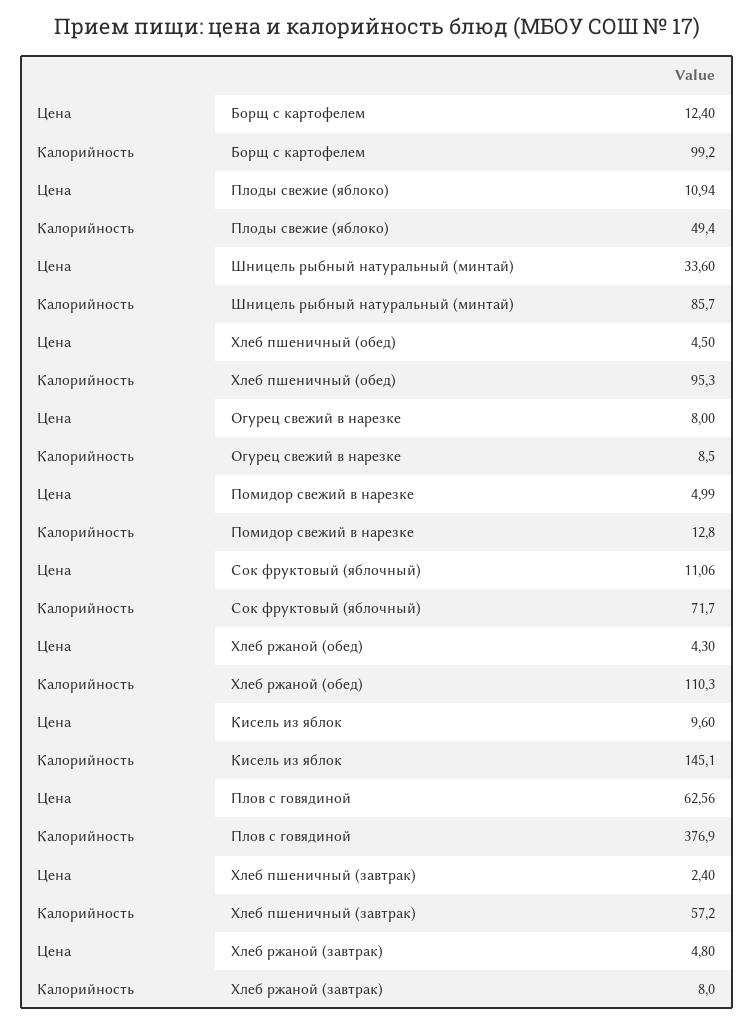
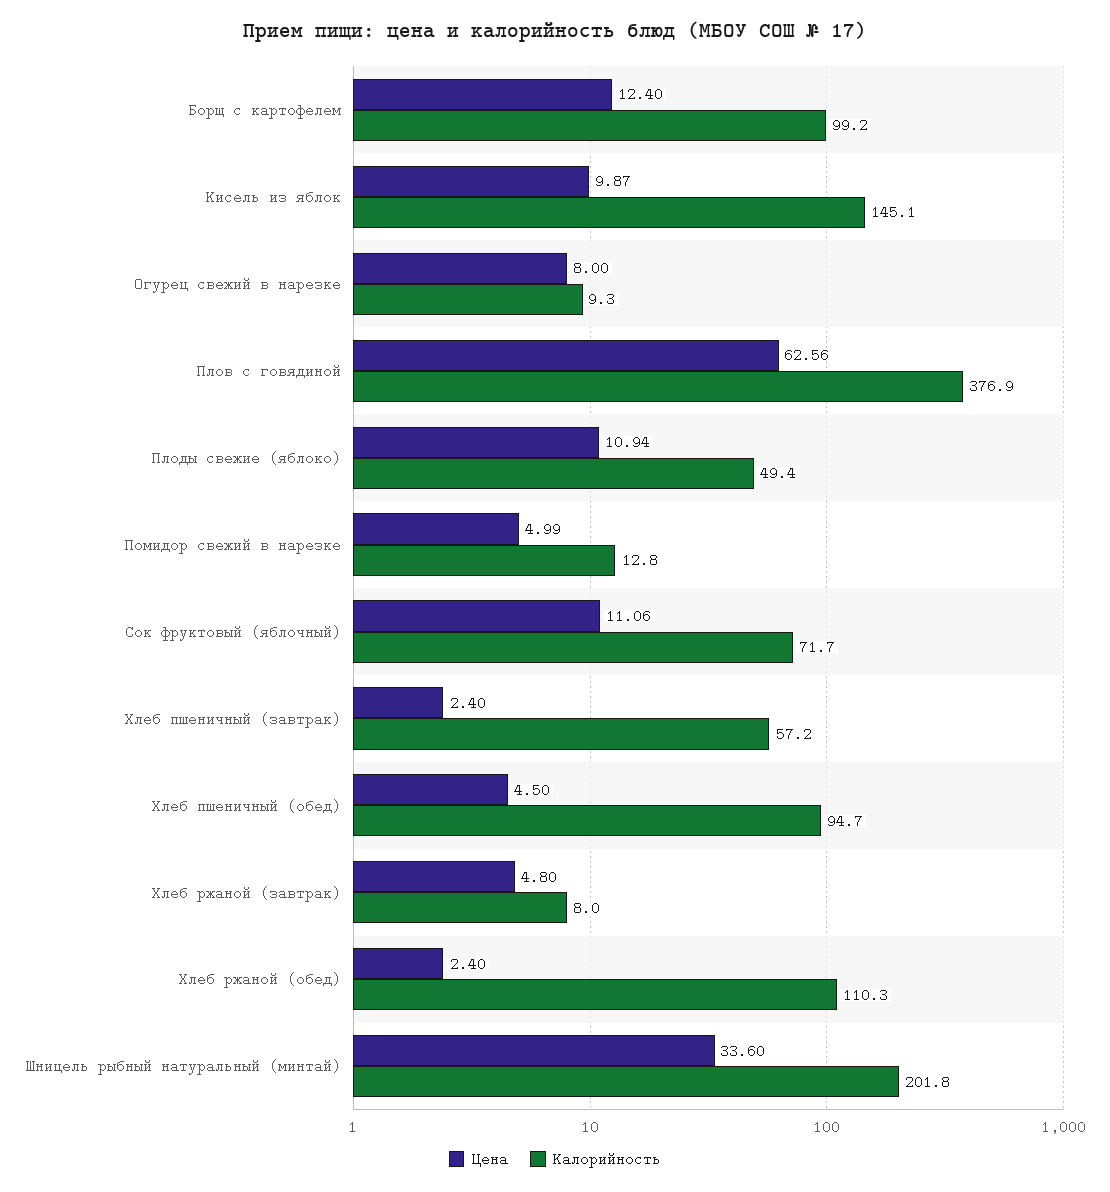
  {
    "Цена": {
      "Борщ с картофелем": 12.4,
      "Плоды свежие (яблоко)": 10.94,
      "Шницель рыбный натуральный (минтай)": 33.6,
      "Хлеб пшеничный (обед)": 4.5,
      "Огурец свежий в нарезке": 8,
      "Помидор свежий в нарезке": 4.99,
      "Сок фруктовый (яблочный)": 11.06,
-     "Хлеб ржаной (обед)": 4.3,
+     "Хлеб ржаной (обед)": 2.4,
-     "Кисель из яблок": 9.6,
+     "Кисель из яблок": 9.87,
      "Плов с говядиной": 62.56,
      "Хлеб пшеничный (завтрак)": 2.4,
      "Хлеб ржаной (завтрак)": 4.8
    },
    "Калорийность": {
      "Борщ с картофелем": 99.2,
      "Плоды свежие (яблоко)": 49.4,
-     "Шницель рыбный натуральный (минтай)": 85.7,
+     "Шницель рыбный натуральный (минтай)": 201.8,
-     "Хлеб пшеничный (обед)": 95.3,
+     "Хлеб пшеничный (обед)": 94.7,
-     "Огурец свежий в нарезке": 8.5,
+     "Огурец свежий в нарезке": 9.3,
      "Помидор свежий в нарезке": 12.8,
      "Сок фруктовый (яблочный)": 71.7,
      "Хлеб ржаной (обед)": 110.3,
      "Кисель из яблок": 145.1,
      "Плов с говядиной": 376.9,
      "Хлеб пшеничный (завтрак)": 57.2,
      "Хлеб ржаной (завтрак)": 8
    }
  }

